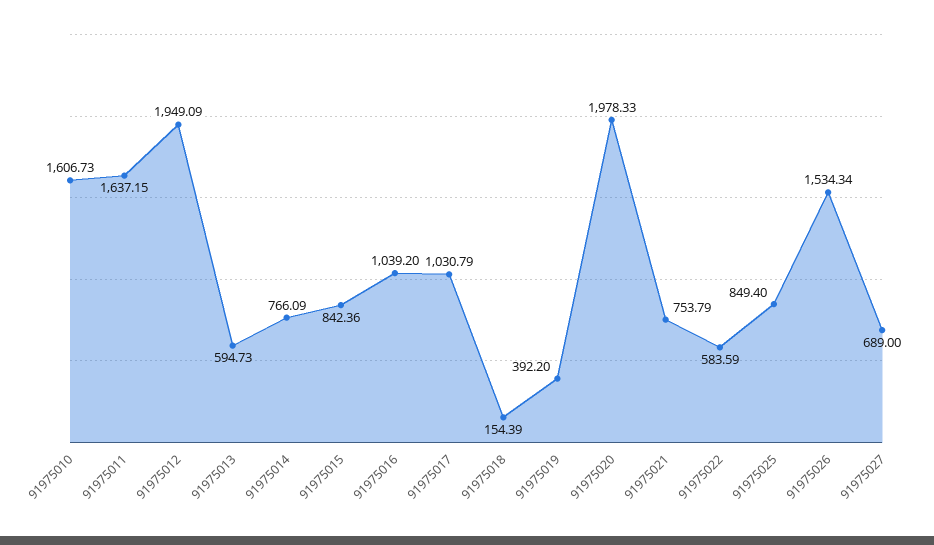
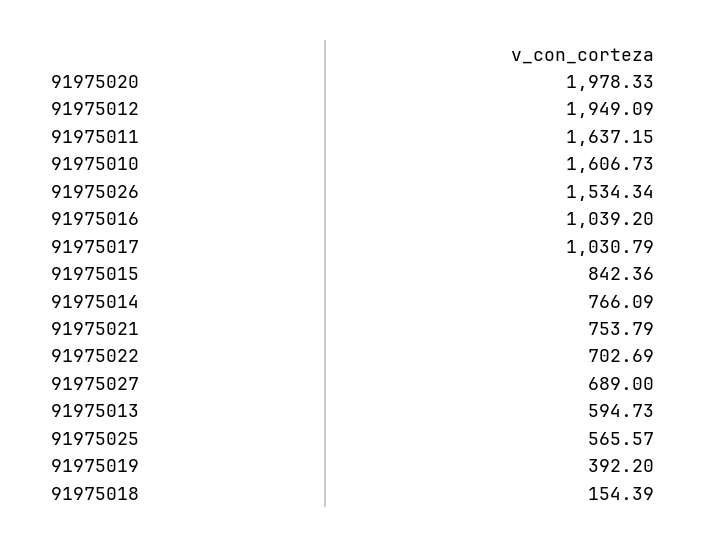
  {
    "91975010": 1606.73,
    "91975011": 1637.15,
    "91975012": 1949.09,
    "91975013": 594.73,
    "91975014": 766.09,
    "91975015": 842.36,
    "91975016": 1039.2,
    "91975017": 1030.79,
    "91975018": 154.39,
    "91975019": 392.2,
    "91975020": 1978.33,
    "91975021": 753.79,
-   "91975022": 583.59,
+   "91975022": 702.69,
-   "91975025": 849.4,
+   "91975025": 565.57,
    "91975026": 1534.34,
    "91975027": 689
  }

